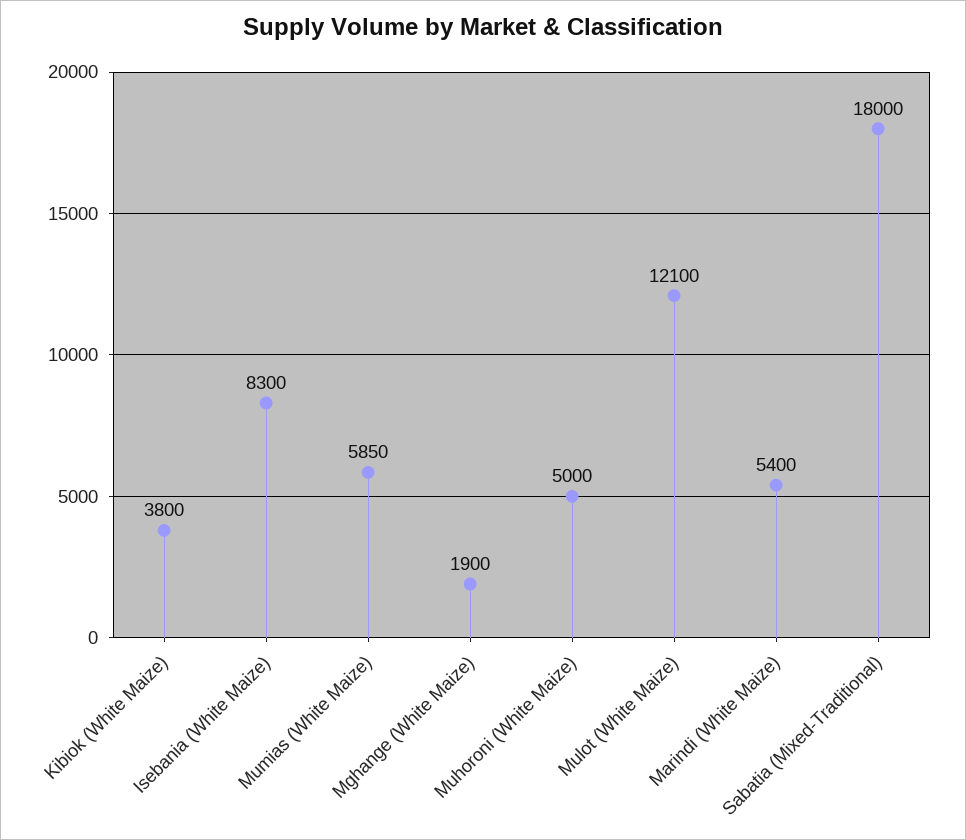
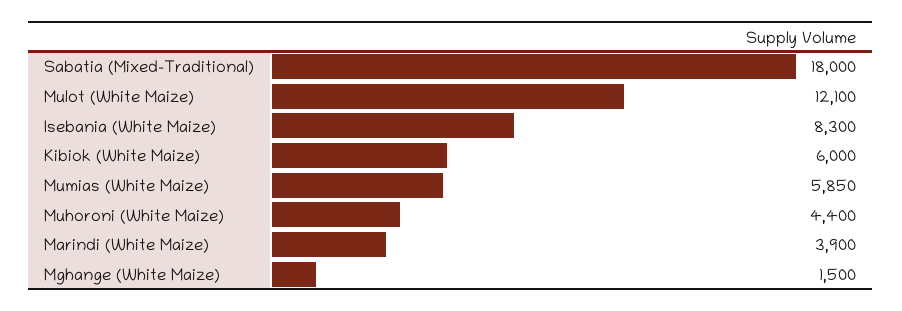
  {
-   "Kibiok (White Maize)": 3800,
+   "Kibiok (White Maize)": 6000,
    "Isebania (White Maize)": 8300,
    "Mumias (White Maize)": 5850,
-   "Mghange (White Maize)": 1900,
+   "Mghange (White Maize)": 1500,
-   "Muhoroni (White Maize)": 5000,
+   "Muhoroni (White Maize)": 4400,
    "Mulot (White Maize)": 12100,
-   "Marindi (White Maize)": 5400,
+   "Marindi (White Maize)": 3900,
    "Sabatia (Mixed-Traditional)": 18000
  }

